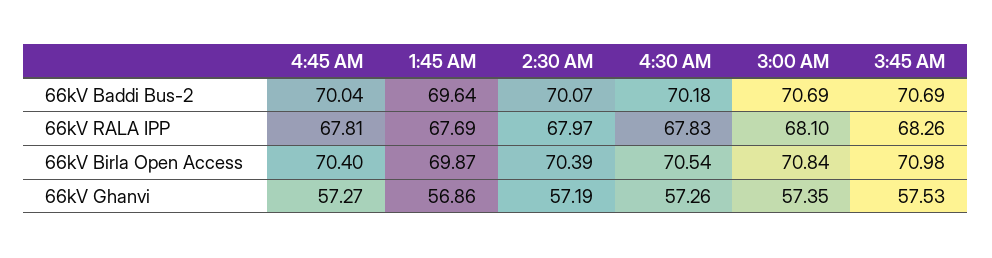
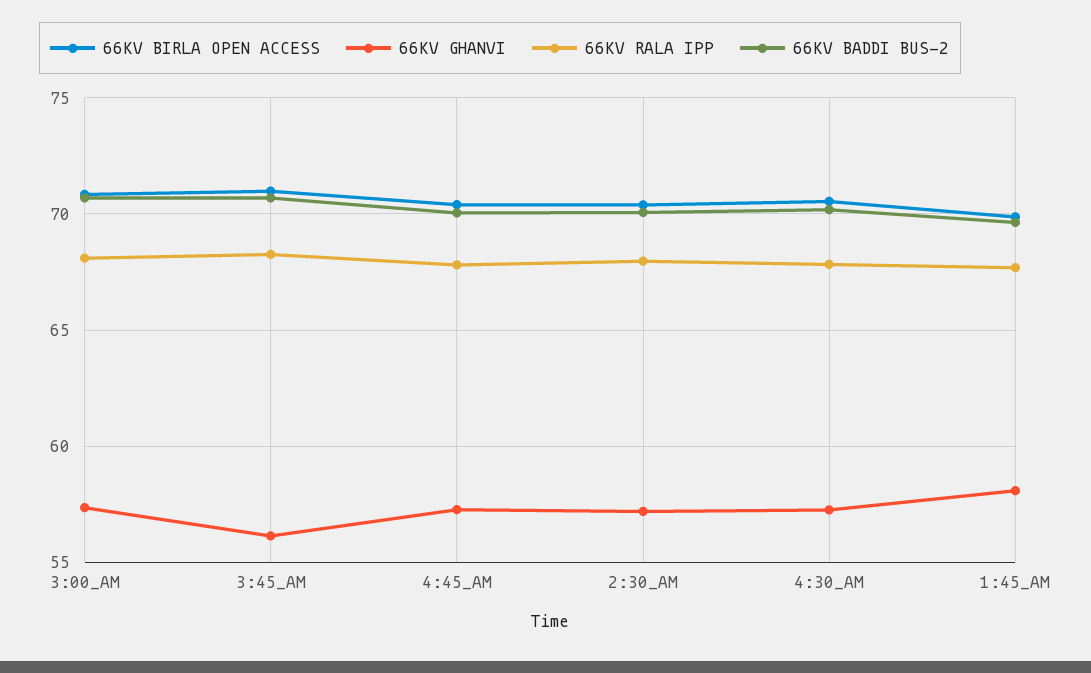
  {
    "66kV Baddi Bus-2": {
      "4:45 AM": 70.04,
      "1:45 AM": 69.64,
      "2:30 AM": 70.07,
      "4:30 AM": 70.18,
      "3:00 AM": 70.69,
      "3:45 AM": 70.69
    },
    "66kV RALA IPP": {
      "4:45 AM": 67.81,
      "1:45 AM": 67.69,
      "2:30 AM": 67.97,
      "4:30 AM": 67.83,
      "3:00 AM": 68.1,
      "3:45 AM": 68.26
    },
    "66kV Birla Open Access": {
      "4:45 AM": 70.4,
      "1:45 AM": 69.87,
      "2:30 AM": 70.39,
      "4:30 AM": 70.54,
      "3:00 AM": 70.84,
      "3:45 AM": 70.98
    },
    "66kV Ghanvi": {
      "4:45 AM": 57.27,
-     "1:45 AM": 56.86,
+     "1:45 AM": 58,
      "2:30 AM": 57.19,
      "4:30 AM": 57.26,
      "3:00 AM": 57.35,
-     "3:45 AM": 57.53
+     "3:45 AM": 56
    }
  }

